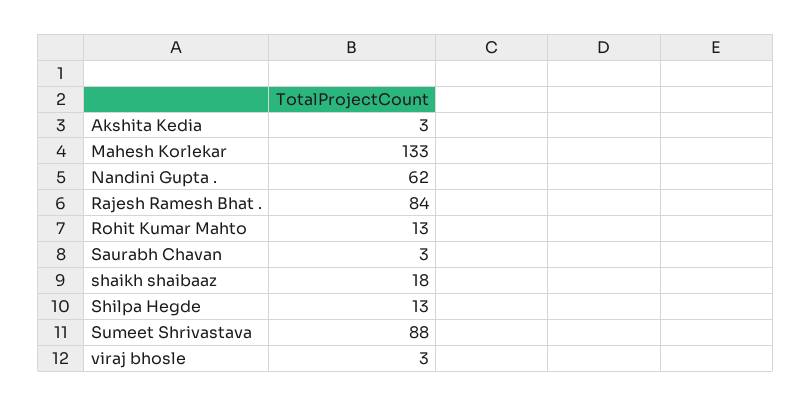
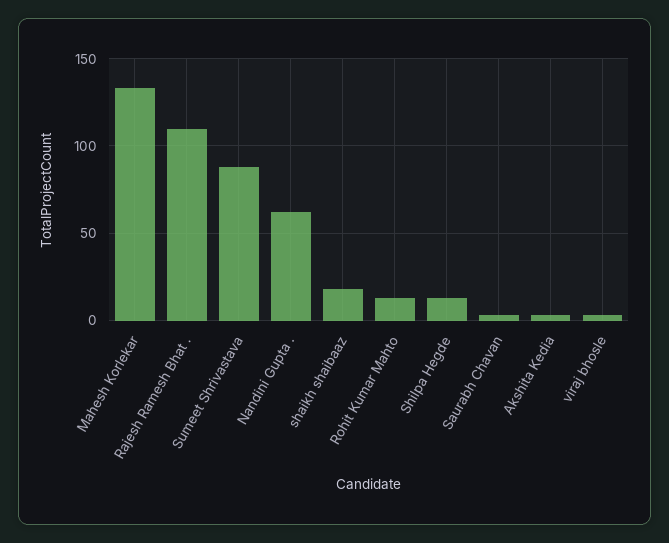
  {
    "Akshita Kedia": 3,
    "Mahesh Korlekar": 133,
    "Nandini Gupta .": 62,
-   "Rajesh Ramesh Bhat .": 84,
+   "Rajesh Ramesh Bhat .": 110,
    "Rohit Kumar Mahto": 13,
    "Saurabh Chavan": 3,
    "shaikh shaibaaz": 18,
    "Shilpa Hegde": 13,
    "Sumeet Shrivastava": 88,
    "viraj bhosle": 3
  }

